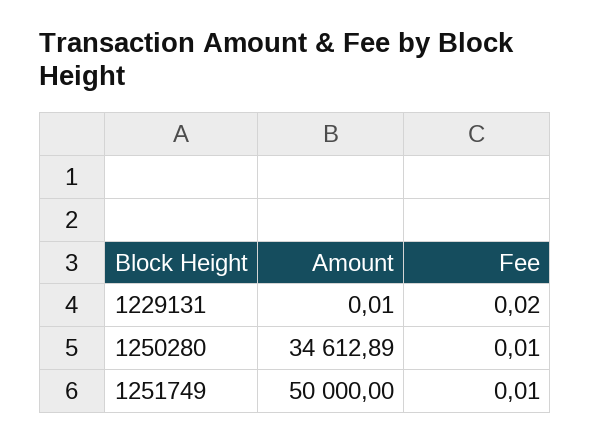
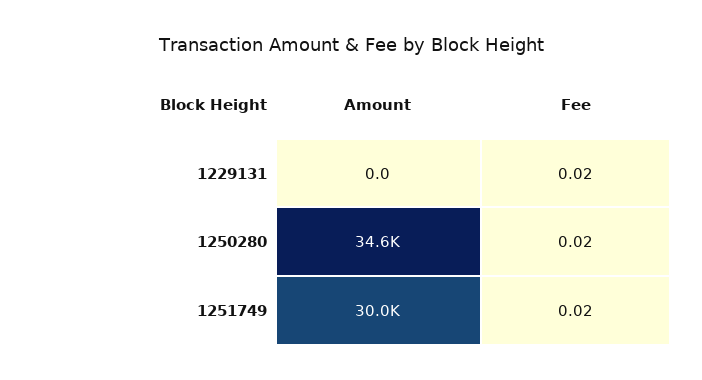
  {
    "Amount": {
      "1229131": 0.01,
      "1250280": 34612.89,
-     "1251749": 50000
+     "1251749": 30000
    },
    "Fee": {
      "1229131": 0.02,
-     "1250280": 0.01,
+     "1250280": 0.02,
-     "1251749": 0.01
+     "1251749": 0.02
    }
  }

